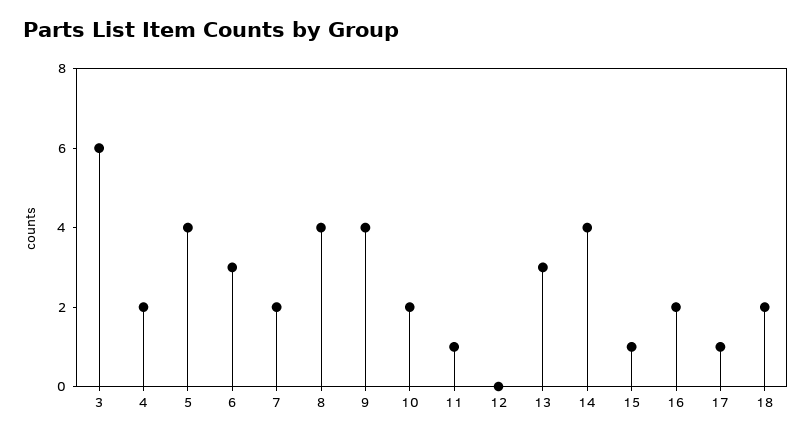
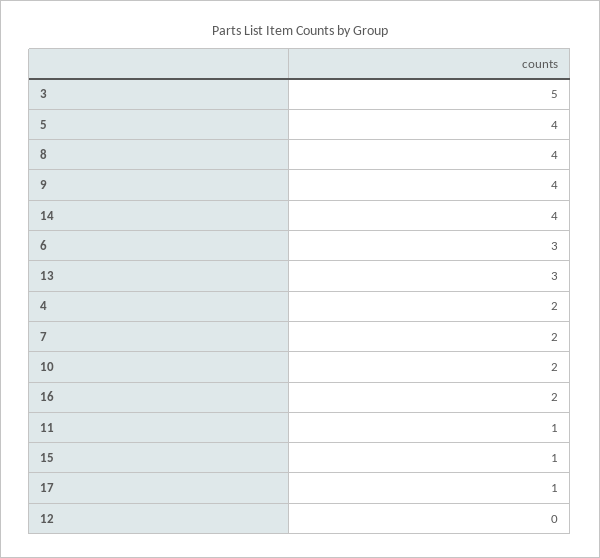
  {
-   "3": 6,
+   "3": 5,
    "4": 2,
    "5": 4,
    "6": 3,
    "7": 2,
    "8": 4,
    "9": 4,
    "10": 2,
    "11": 1,
    "12": 0,
    "13": 3,
    "14": 4,
    "15": 1,
    "16": 2,
-   "17": 1,
+   "17": 1
-   "18": 2
  }

